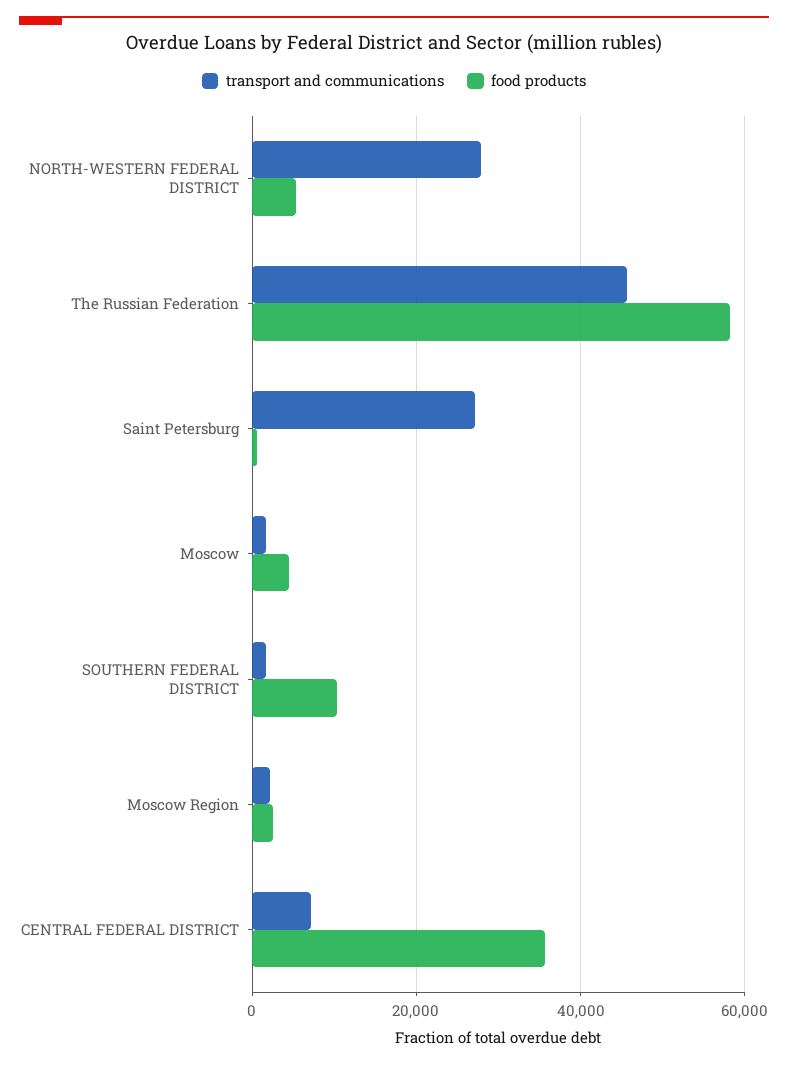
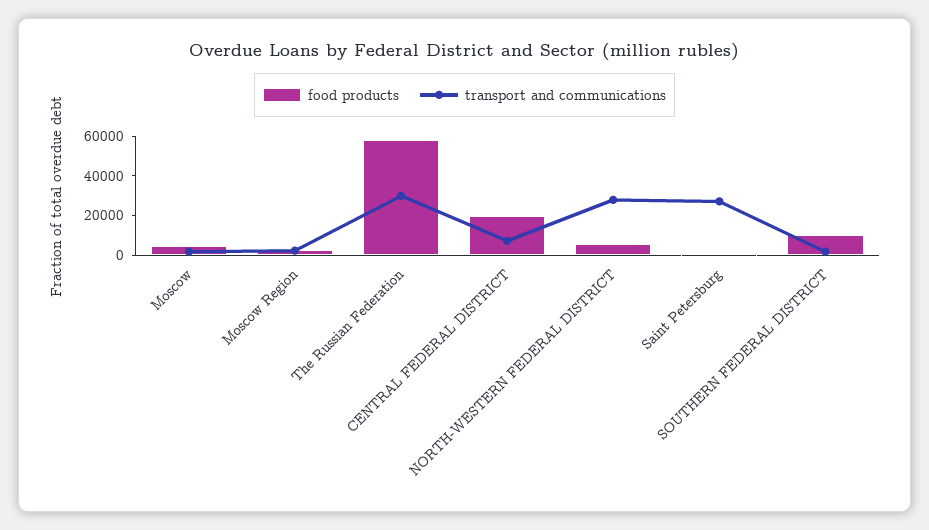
  {
    "transport and communications": {
      "NORTH-WESTERN FEDERAL DISTRICT": 28000,
-     "The Russian Federation": 46000,
+     "The Russian Federation": 30000,
      "Saint Petersburg": 28000,
      "Moscow": 2000,
      "SOUTHERN FEDERAL DISTRICT": 2000,
      "Moscow Region": 2000,
      "CENTRAL FEDERAL DISTRICT": 8000
    },
    "food products": {
      "NORTH-WESTERN FEDERAL DISTRICT": 6000,
      "The Russian Federation": 58000,
      "Saint Petersburg": 0,
      "Moscow": 4000,
      "SOUTHERN FEDERAL DISTRICT": 10000,
      "Moscow Region": 2000,
-     "CENTRAL FEDERAL DISTRICT": 36000
+     "CENTRAL FEDERAL DISTRICT": 20000
    }
  }

